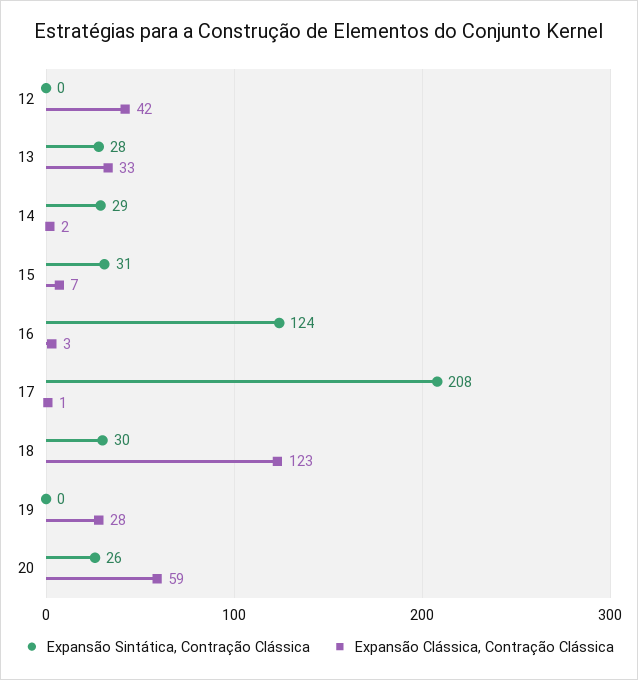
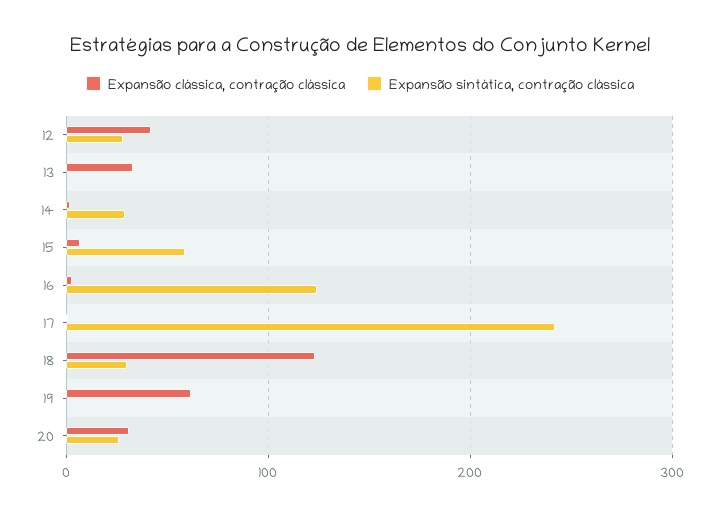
  {
    "Expansão Sintática, Contração Clássica": {
-     "12": 0,
+     "12": 30,
-     "13": 28,
+     "13": 0,
      "14": 29,
-     "15": 31,
+     "15": 60,
      "16": 124,
-     "17": 208,
+     "17": 240,
      "18": 30,
      "19": 0,
      "20": 26
    },
    "Expansão Clássica, Contração Clássica": {
      "12": 42,
      "13": 33,
      "14": 2,
      "15": 7,
      "16": 3,
      "17": 1,
      "18": 123,
-     "19": 28,
+     "19": 60,
-     "20": 59
+     "20": 30
    }
  }

